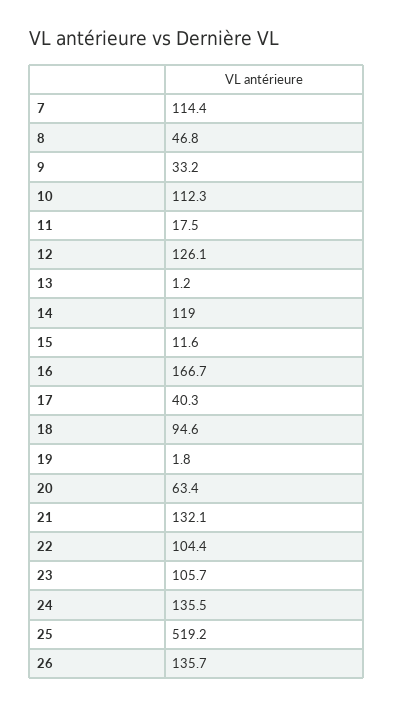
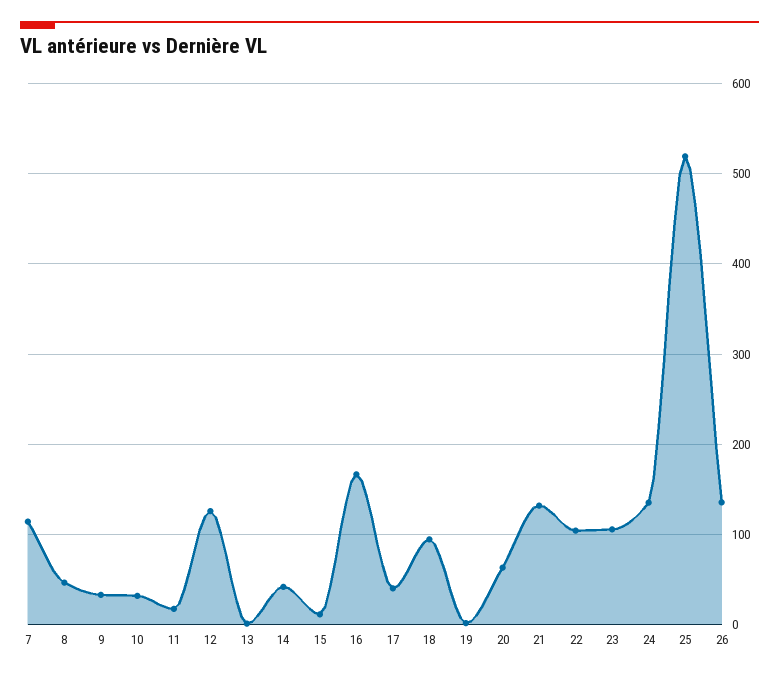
  {
    "7": 114.4,
    "8": 46.8,
    "9": 33.2,
-   "10": 112.3,
+   "10": 30,
    "11": 17.5,
    "12": 126.1,
    "13": 1.2,
-   "14": 119,
+   "14": 40,
    "15": 11.6,
    "16": 166.7,
    "17": 40.3,
    "18": 94.6,
    "19": 1.8,
    "20": 63.4,
    "21": 132.1,
    "22": 104.4,
    "23": 105.7,
    "24": 135.5,
    "25": 519.2,
    "26": 135.7
  }

